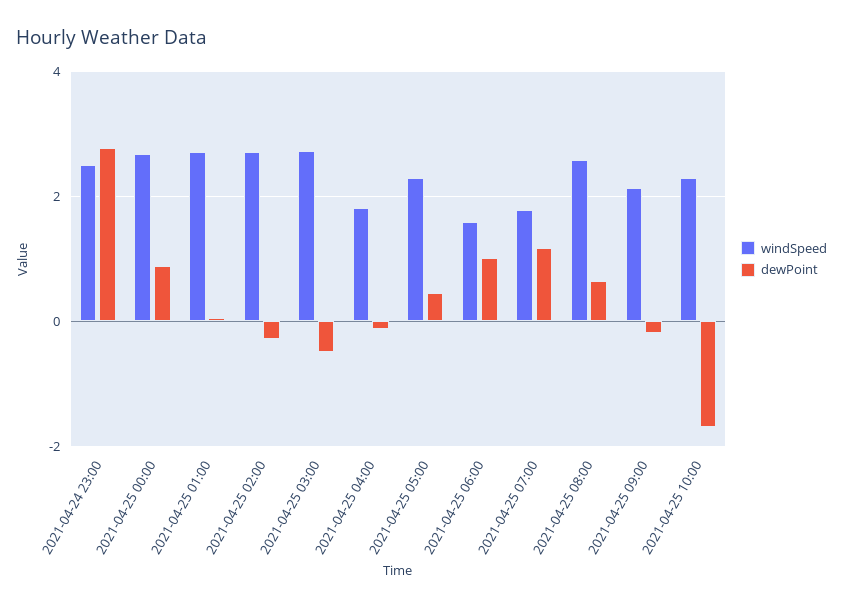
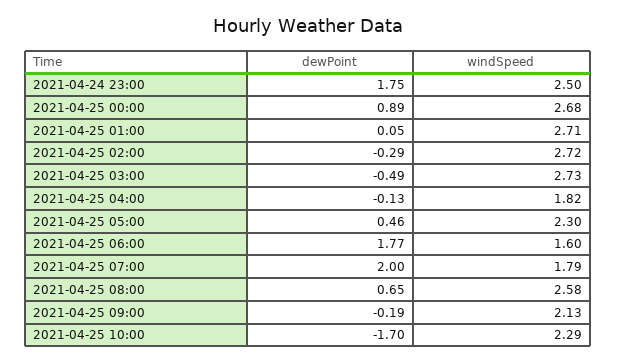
  {
    "windSpeed": {
      "2021-04-24 23:00": 2.5,
      "2021-04-25 00:00": 2.68,
      "2021-04-25 01:00": 2.71,
      "2021-04-25 02:00": 2.72,
      "2021-04-25 03:00": 2.73,
      "2021-04-25 04:00": 1.82,
      "2021-04-25 05:00": 2.3,
      "2021-04-25 06:00": 1.6,
      "2021-04-25 07:00": 1.79,
      "2021-04-25 08:00": 2.58,
      "2021-04-25 09:00": 2.13,
      "2021-04-25 10:00": 2.29
    },
    "dewPoint": {
-     "2021-04-24 23:00": 2.8,
+     "2021-04-24 23:00": 1.75,
      "2021-04-25 00:00": 0.89,
      "2021-04-25 01:00": 0.05,
      "2021-04-25 02:00": -0.29,
      "2021-04-25 03:00": -0.49,
      "2021-04-25 04:00": -0.13,
      "2021-04-25 05:00": 0.46,
-     "2021-04-25 06:00": 1,
+     "2021-04-25 06:00": 1.77,
-     "2021-04-25 07:00": 1.2,
+     "2021-04-25 07:00": 2,
      "2021-04-25 08:00": 0.65,
      "2021-04-25 09:00": -0.19,
      "2021-04-25 10:00": -1.7
    }
  }

